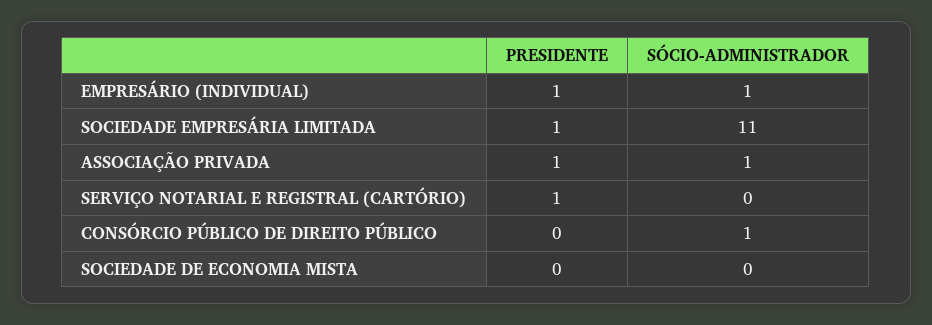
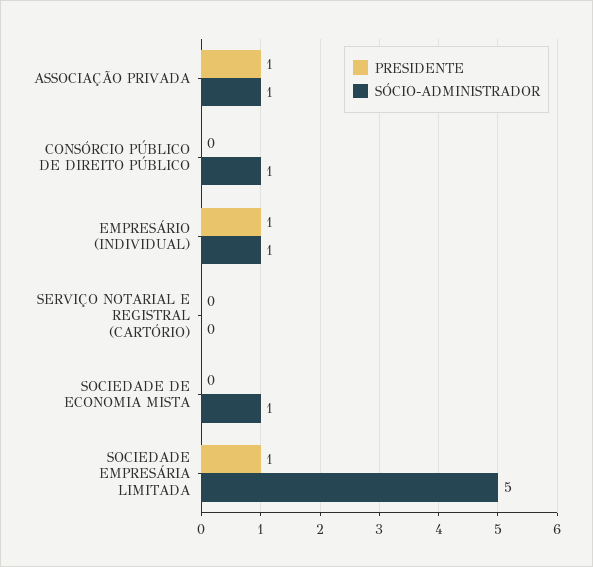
  {
    "PRESIDENTE": {
      "EMPRESÁRIO (INDIVIDUAL)": 1,
      "SOCIEDADE EMPRESÁRIA LIMITADA": 1,
      "ASSOCIAÇÃO PRIVADA": 1,
-     "SERVIÇO NOTARIAL E REGISTRAL (CARTÓRIO)": 1,
+     "SERVIÇO NOTARIAL E REGISTRAL (CARTÓRIO)": 0,
      "CONSÓRCIO PÚBLICO DE DIREITO PÚBLICO": 0,
      "SOCIEDADE DE ECONOMIA MISTA": 0
    },
    "SÓCIO-ADMINISTRADOR": {
      "EMPRESÁRIO (INDIVIDUAL)": 1,
-     "SOCIEDADE EMPRESÁRIA LIMITADA": 11,
+     "SOCIEDADE EMPRESÁRIA LIMITADA": 5,
      "ASSOCIAÇÃO PRIVADA": 1,
      "SERVIÇO NOTARIAL E REGISTRAL (CARTÓRIO)": 0,
      "CONSÓRCIO PÚBLICO DE DIREITO PÚBLICO": 1,
-     "SOCIEDADE DE ECONOMIA MISTA": 0
+     "SOCIEDADE DE ECONOMIA MISTA": 1
    }
  }

